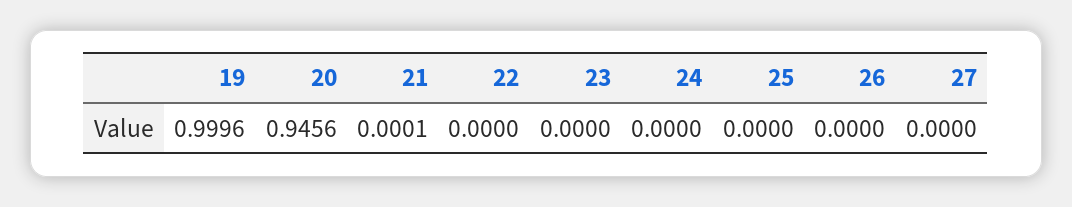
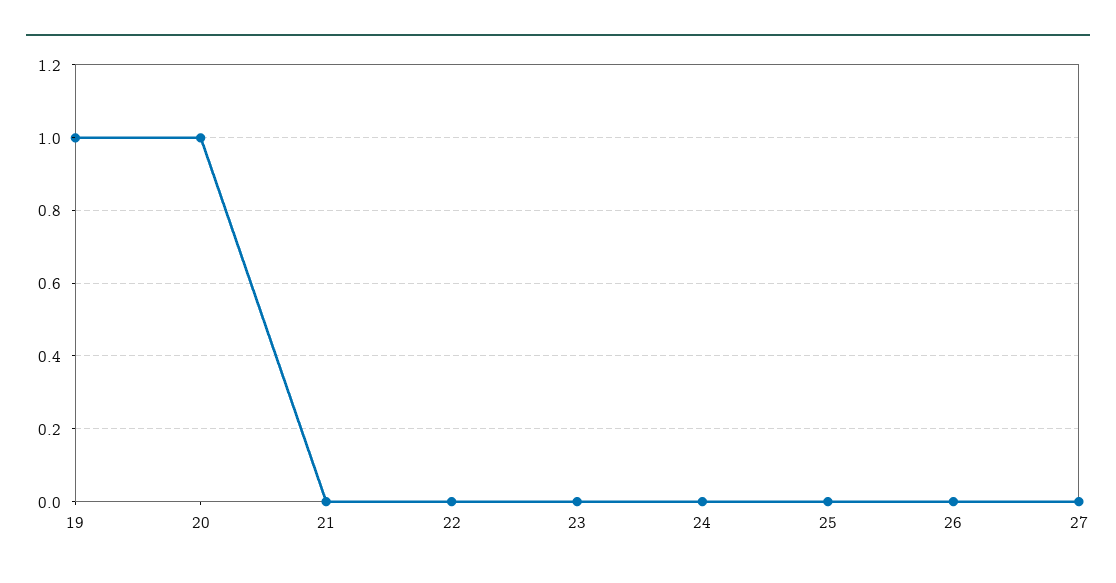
  {
    "19": 0.9996,
-   "20": 0.9456,
+   "20": 1,
    "21": 0.0001,
    "22": 0,
    "23": 0,
    "24": 0,
    "25": 0,
    "26": 0,
    "27": 0
  }

